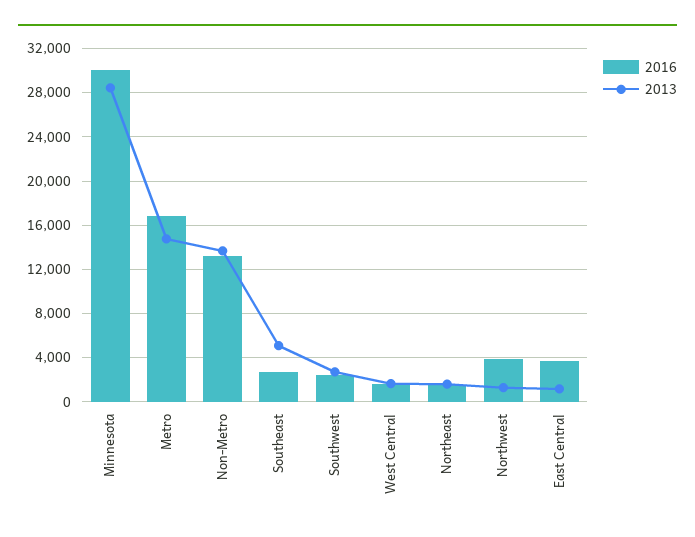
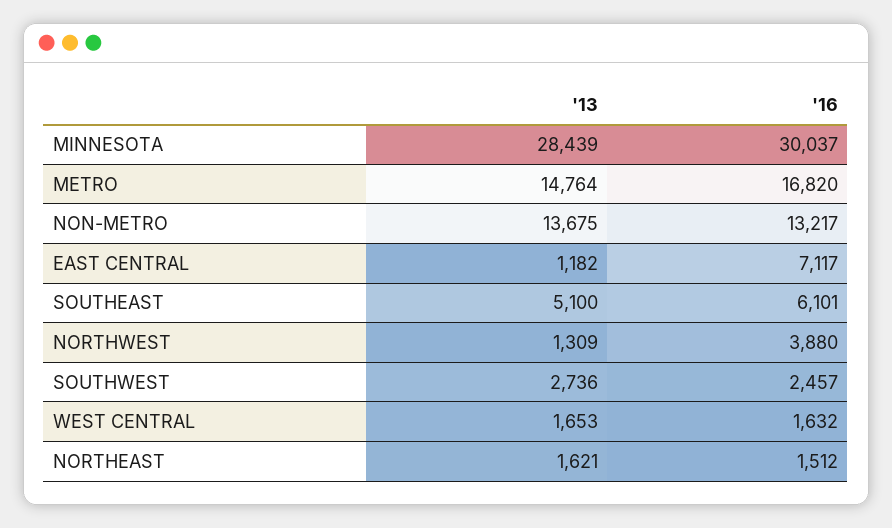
  {
    "2016": {
      "Minnesota": 30037,
      "Metro": 16820,
      "Non-Metro": 13217,
-     "Southeast": 3000,
+     "Southeast": 6101,
      "Southwest": 2457,
      "West Central": 1632,
      "Northeast": 1512,
      "Northwest": 3880,
-     "East Central": 4000
+     "East Central": 7117
    },
    "2013": {
      "Minnesota": 28439,
      "Metro": 14764,
      "Non-Metro": 13675,
      "Southeast": 5100,
      "Southwest": 2736,
      "West Central": 1653,
      "Northeast": 1621,
      "Northwest": 1309,
      "East Central": 1182
    }
  }

